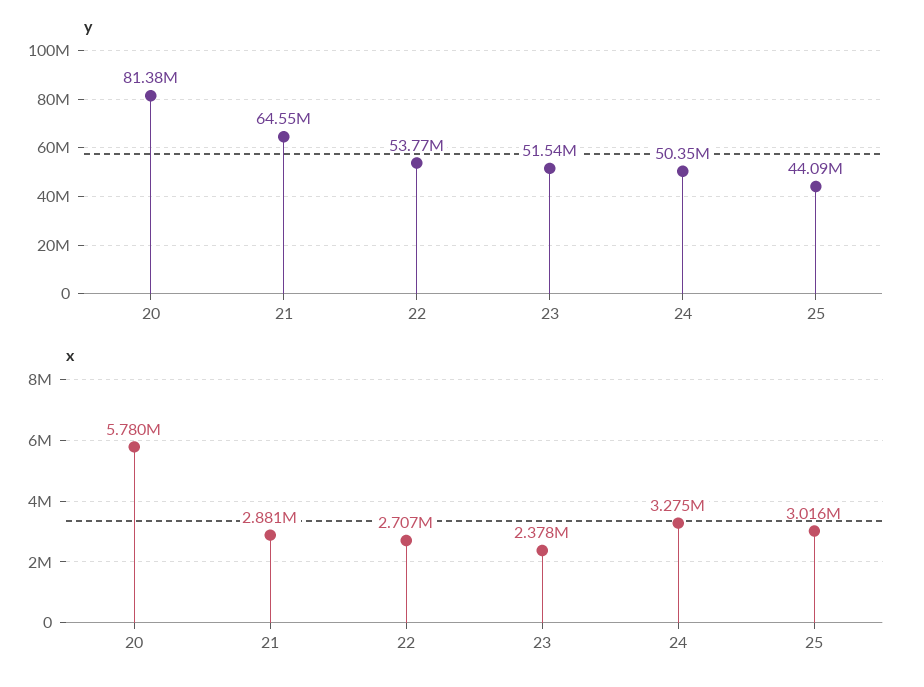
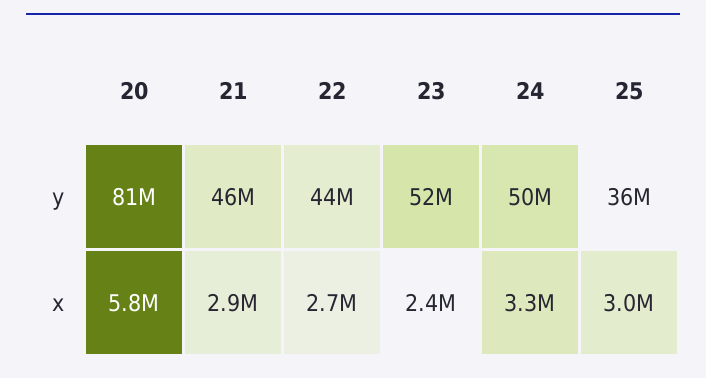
  {
    "y": {
      "20": 81380000,
-     "21": 64550000,
+     "21": 46000000,
-     "22": 53770000,
+     "22": 44000000,
      "23": 51540000,
      "24": 50350000,
-     "25": 44090000
+     "25": 36000000
    },
    "x": {
      "20": 5780000,
      "21": 2881000,
      "22": 2707000,
      "23": 2378000,
      "24": 3275000,
      "25": 3016000
    }
  }

